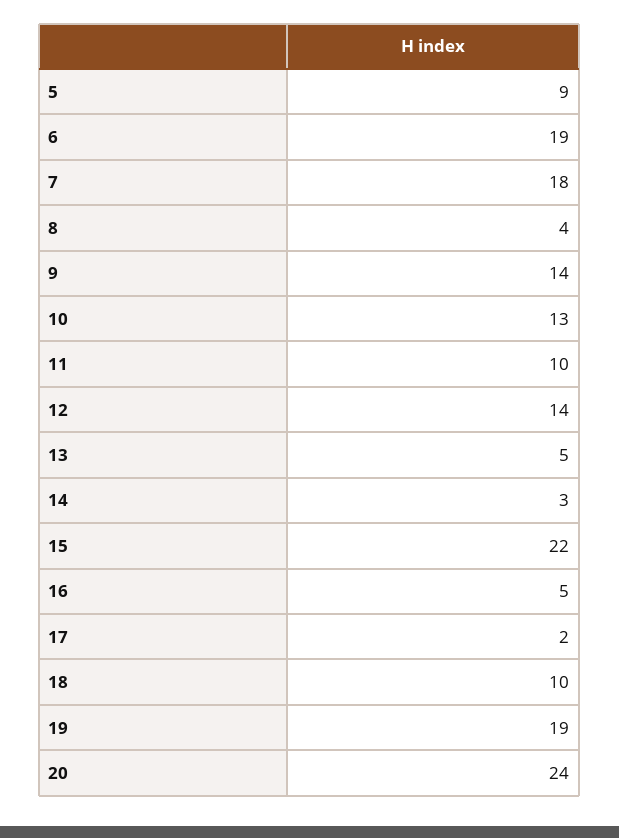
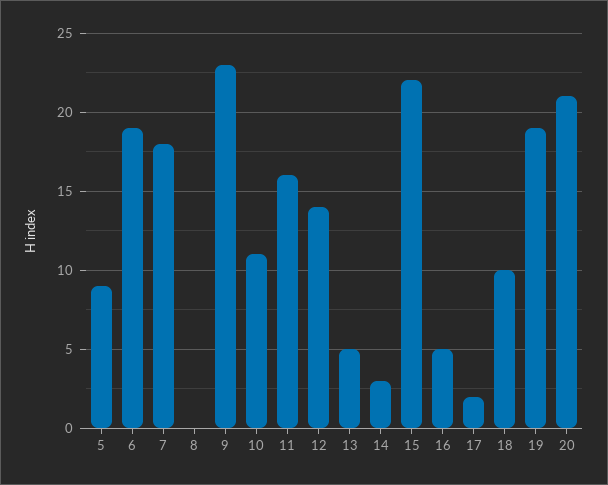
  {
    "5": 9,
    "6": 19,
    "7": 18,
-   "8": 4,
+   "8": 0,
-   "9": 14,
+   "9": 23,
-   "10": 13,
+   "10": 11,
-   "11": 10,
+   "11": 16,
    "12": 14,
    "13": 5,
    "14": 3,
    "15": 22,
    "16": 5,
    "17": 2,
    "18": 10,
    "19": 19,
-   "20": 24
+   "20": 21
  }

